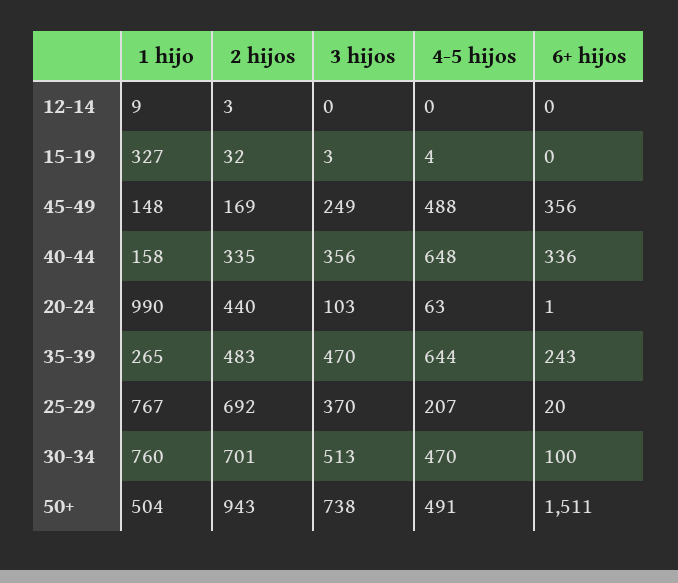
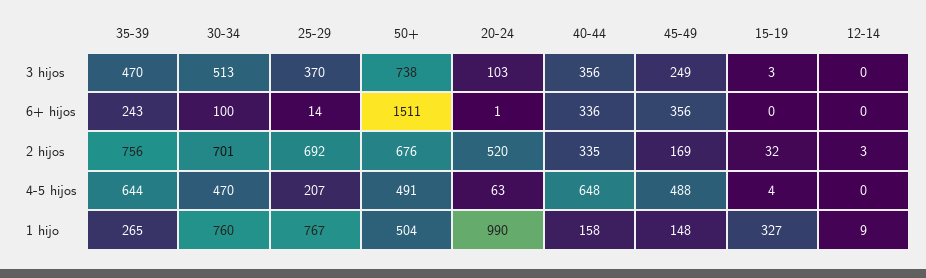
  {
    "1 hijo": {
      "12-14": 9,
      "15-19": 327,
      "45-49": 148,
      "40-44": 158,
      "20-24": 990,
      "35-39": 265,
      "25-29": 767,
      "30-34": 760,
      "50+": 504
    },
    "2 hijos": {
      "12-14": 3,
      "15-19": 32,
      "45-49": 169,
      "40-44": 335,
-     "20-24": 440,
+     "20-24": 520,
-     "35-39": 483,
+     "35-39": 756,
      "25-29": 692,
      "30-34": 701,
-     "50+": 943
+     "50+": 676
    },
    "3 hijos": {
      "12-14": 0,
      "15-19": 3,
      "45-49": 249,
      "40-44": 356,
      "20-24": 103,
      "35-39": 470,
      "25-29": 370,
      "30-34": 513,
      "50+": 738
    },
    "4-5 hijos": {
      "12-14": 0,
      "15-19": 4,
      "45-49": 488,
      "40-44": 648,
      "20-24": 63,
      "35-39": 644,
      "25-29": 207,
      "30-34": 470,
      "50+": 491
    },
    "6+ hijos": {
      "12-14": 0,
      "15-19": 0,
      "45-49": 356,
      "40-44": 336,
      "20-24": 1,
      "35-39": 243,
-     "25-29": 20,
+     "25-29": 14,
      "30-34": 100,
      "50+": 1511
    }
  }

